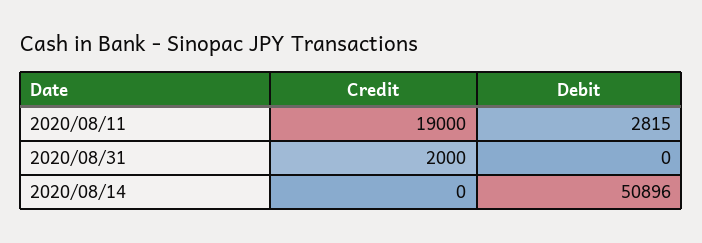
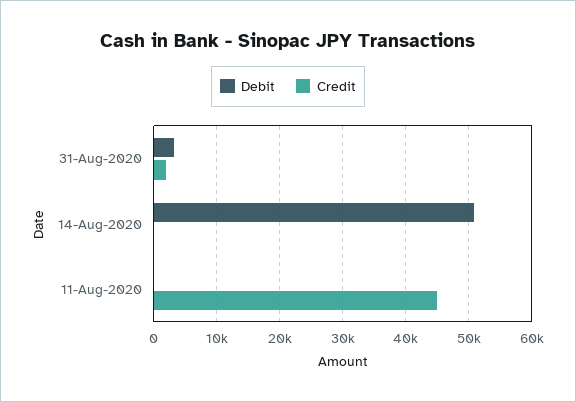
  {
    "Credit": {
-     "2020/08/11": 19000,
+     "2020/08/11": 45000,
      "2020/08/31": 2000,
      "2020/08/14": 0
    },
    "Debit": {
-     "2020/08/11": 2815,
+     "2020/08/11": 0,
-     "2020/08/31": 0,
+     "2020/08/31": 3000,
      "2020/08/14": 50896
    }
  }

